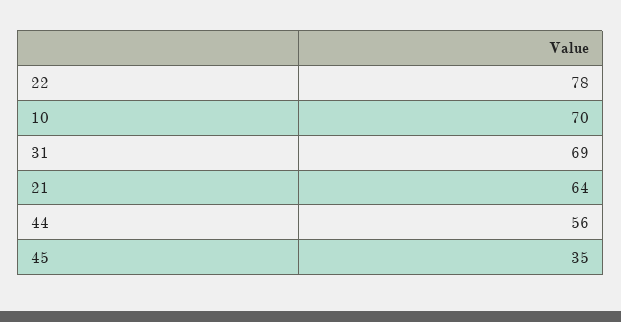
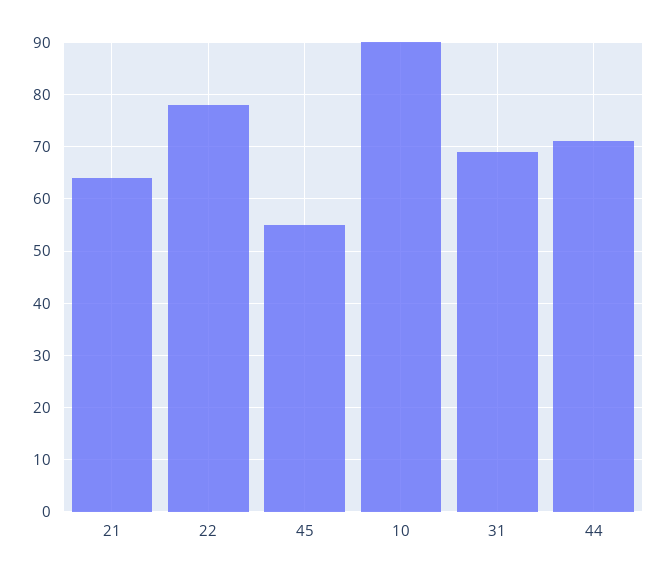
  {
    "22": 78,
-   "10": 70,
+   "10": 90,
    "31": 69,
    "21": 64,
-   "44": 56,
+   "44": 70,
-   "45": 35
+   "45": 55
  }

